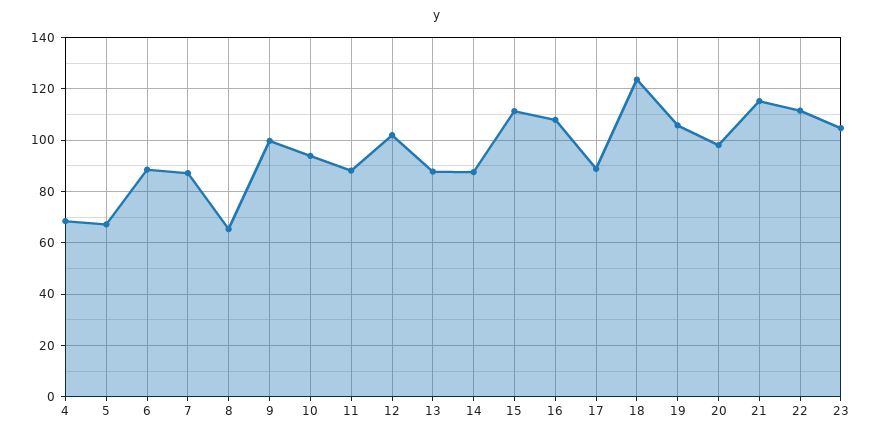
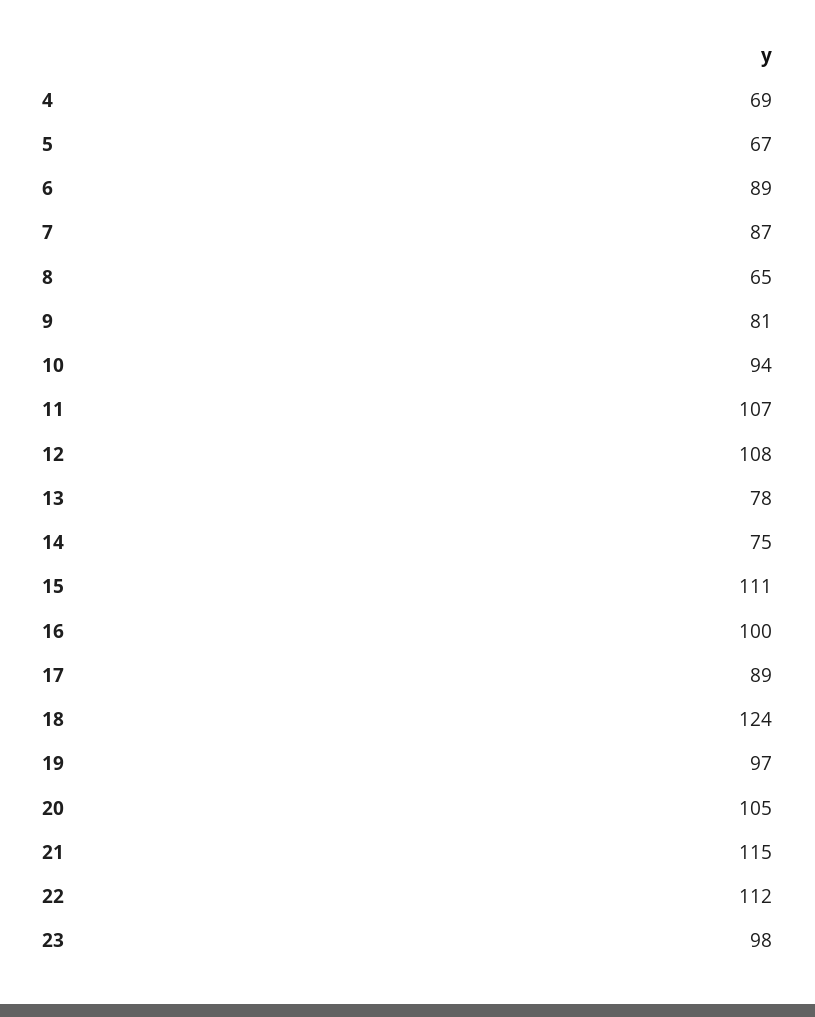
  {
    "4": 69,
    "5": 67,
    "6": 89,
    "7": 87,
    "8": 65,
-   "9": 100,
+   "9": 81,
    "10": 94,
-   "11": 87.5,
+   "11": 107,
-   "12": 102.5,
+   "12": 108,
-   "13": 87.5,
+   "13": 78,
-   "14": 87.5,
+   "14": 75,
    "15": 111,
-   "16": 107.5,
+   "16": 100,
    "17": 89,
    "18": 124,
-   "19": 105,
+   "19": 97,
-   "20": 97.5,
+   "20": 105,
    "21": 115,
    "22": 112,
-   "23": 105
+   "23": 98
  }

